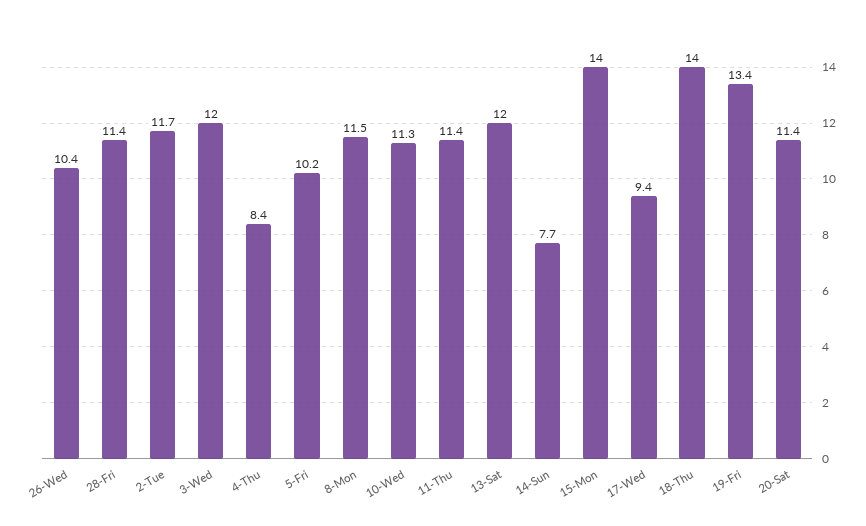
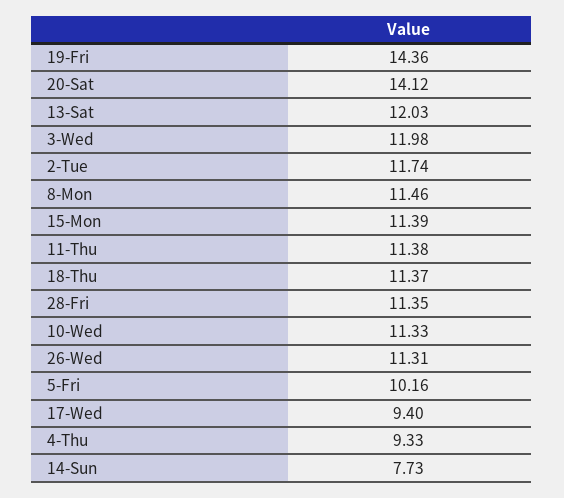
  {
-   "26-Wed": 10.4,
+   "26-Wed": 11.31,
    "28-Fri": 11.35,
    "2-Tue": 11.74,
    "3-Wed": 11.98,
-   "4-Thu": 8.4,
+   "4-Thu": 9.33,
    "5-Fri": 10.16,
    "8-Mon": 11.46,
    "10-Wed": 11.33,
    "11-Thu": 11.38,
    "13-Sat": 12.03,
    "14-Sun": 7.73,
-   "15-Mon": 14,
+   "15-Mon": 11.39,
    "17-Wed": 9.4,
-   "18-Thu": 14,
+   "18-Thu": 11.37,
-   "19-Fri": 13.4,
+   "19-Fri": 14.36,
-   "20-Sat": 11.4
+   "20-Sat": 14.12
  }

